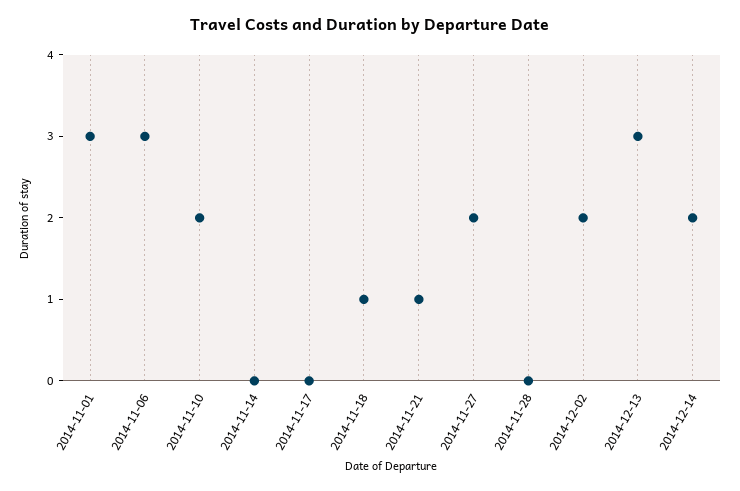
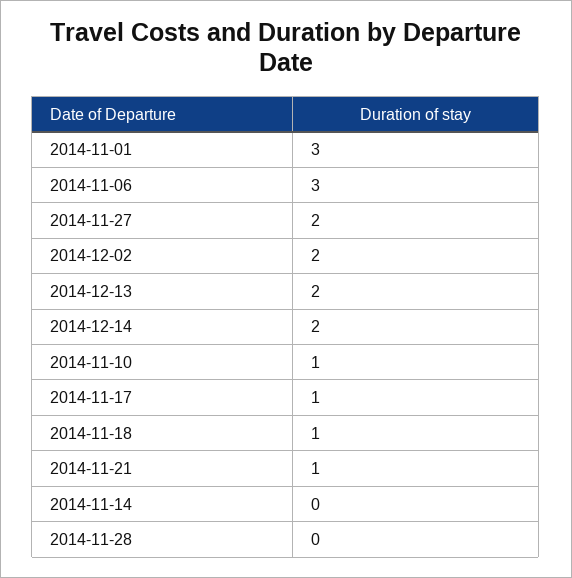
  {
    "2014-11-01": 3,
    "2014-11-06": 3,
-   "2014-11-10": 2,
+   "2014-11-10": 1,
    "2014-11-14": 0,
-   "2014-11-17": 0,
+   "2014-11-17": 1,
    "2014-11-18": 1,
    "2014-11-21": 1,
    "2014-11-27": 2,
    "2014-11-28": 0,
    "2014-12-02": 2,
-   "2014-12-13": 3,
+   "2014-12-13": 2,
    "2014-12-14": 2
  }

